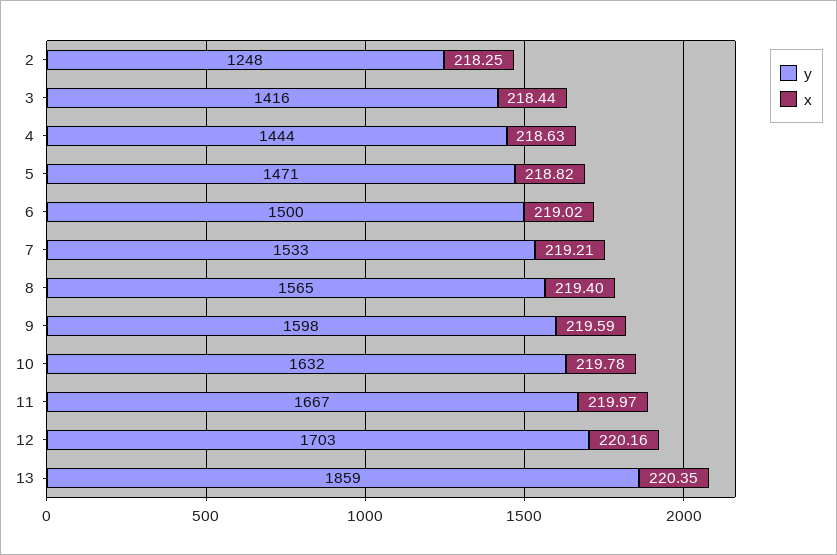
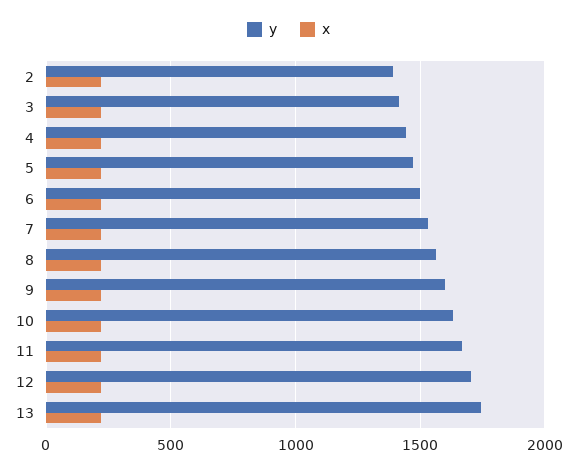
  {
    "y": {
-     "2": 1248,
+     "2": 1400,
      "3": 1416,
      "4": 1444,
      "5": 1471,
      "6": 1500,
      "7": 1533,
      "8": 1565,
      "9": 1598,
      "10": 1632,
      "11": 1667,
      "12": 1703,
-     "13": 1859
+     "13": 1750
    },
    "x": {
      "2": 218.25,
      "3": 218.44,
      "4": 218.63,
      "5": 218.82,
      "6": 219.02,
      "7": 219.21,
      "8": 219.4,
      "9": 219.59,
      "10": 219.78,
      "11": 219.97,
      "12": 220.16,
      "13": 220.35
    }
  }

